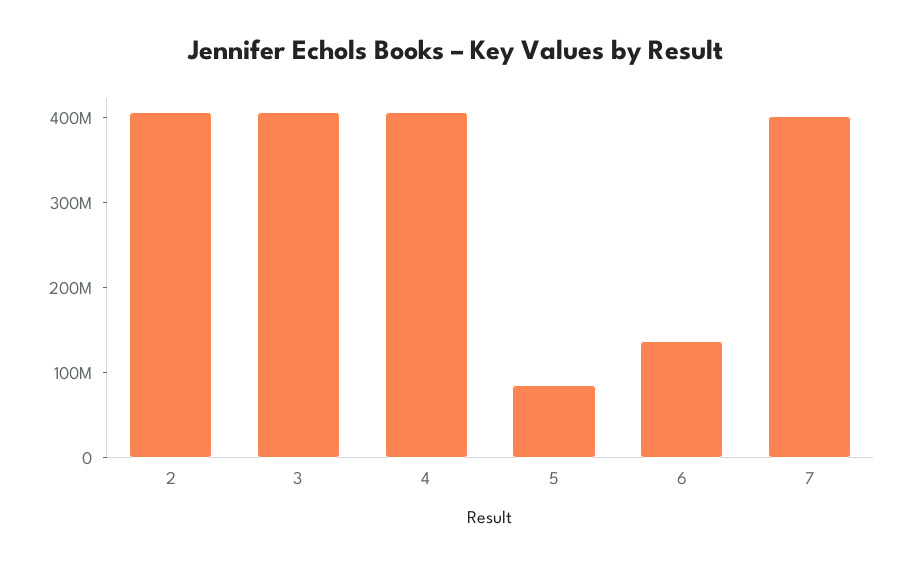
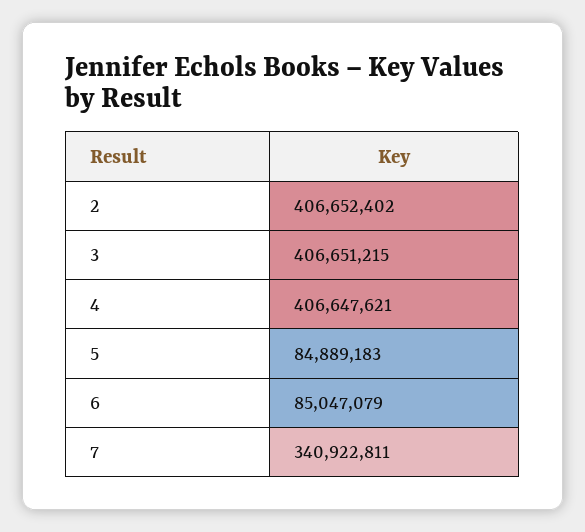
  {
    "2": 406652402,
    "3": 406651215,
    "4": 406647621,
    "5": 84889183,
-   "6": 140000000,
+   "6": 85047079,
-   "7": 400000000
+   "7": 340922811
  }

